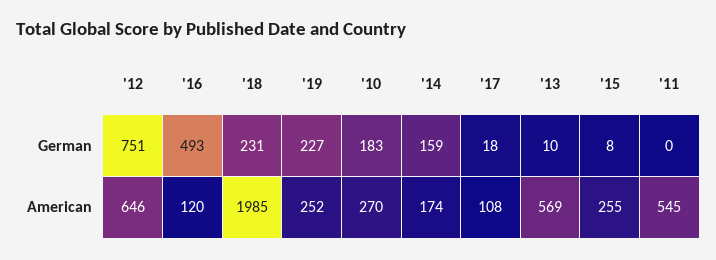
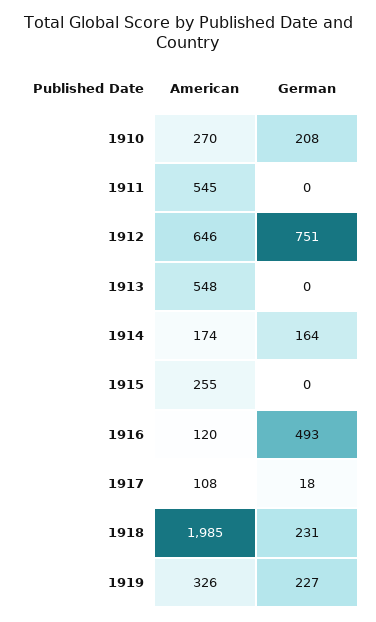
  {
    "'12": {
      "German": 751,
      "American": 646
    },
    "'16": {
      "German": 493,
      "American": 120
    },
    "'18": {
      "German": 231,
      "American": 1985
    },
    "'19": {
      "German": 227,
-     "American": 252
+     "American": 326
    },
    "'10": {
-     "German": 183,
+     "German": 208,
      "American": 270
    },
    "'14": {
-     "German": 159,
+     "German": 164,
      "American": 174
    },
    "'17": {
      "German": 18,
      "American": 108
    },
    "'13": {
-     "German": 10,
+     "German": 0,
-     "American": 569
+     "American": 548
    },
    "'15": {
-     "German": 8,
+     "German": 0,
      "American": 255
    },
    "'11": {
      "German": 0,
      "American": 545
    }
  }

